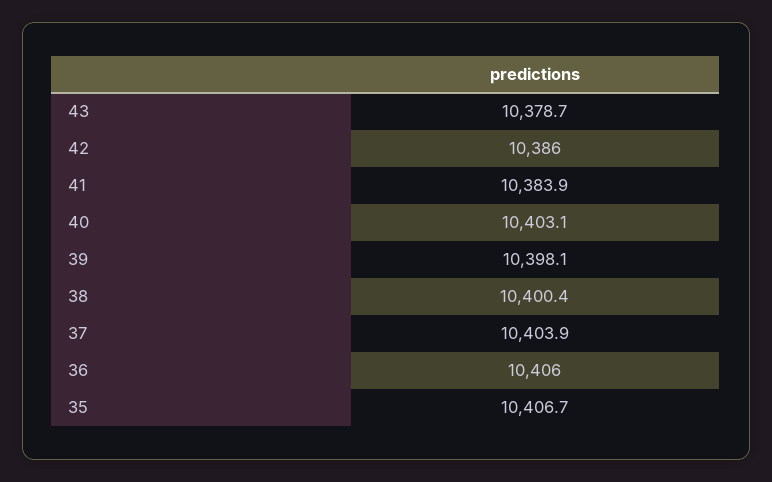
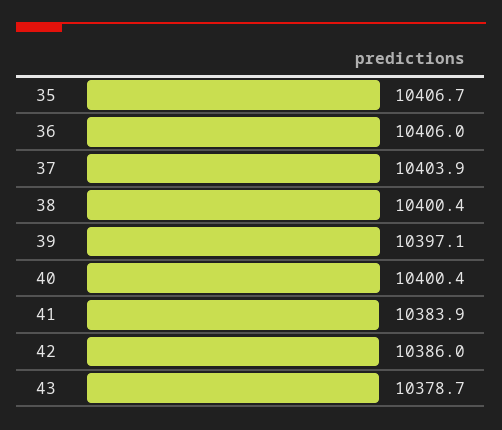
  {
    "43": 10378.7,
    "42": 10386,
    "41": 10383.9,
-   "40": 10403.1,
+   "40": 10400.4,
-   "39": 10398.1,
+   "39": 10397.1,
    "38": 10400.4,
    "37": 10403.9,
    "36": 10406,
    "35": 10406.7
  }

